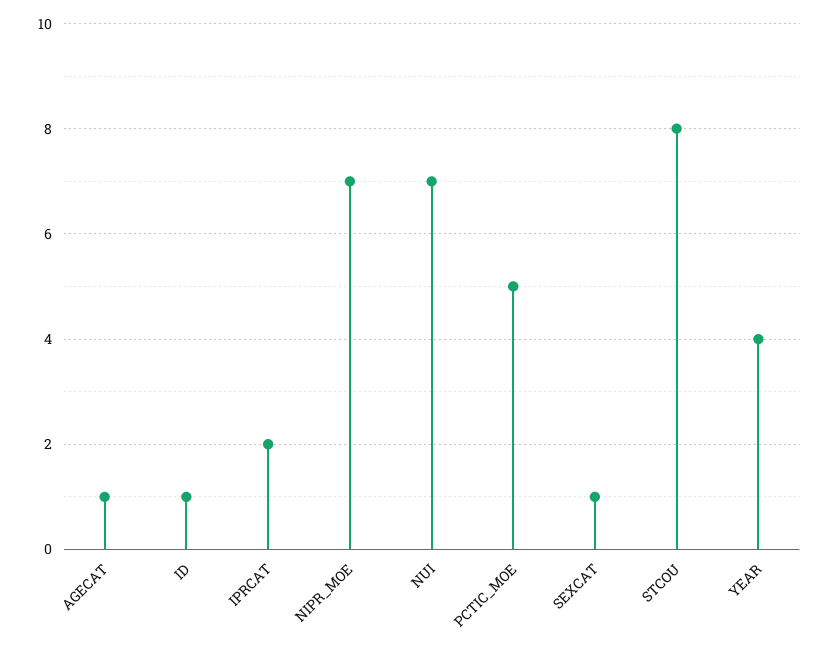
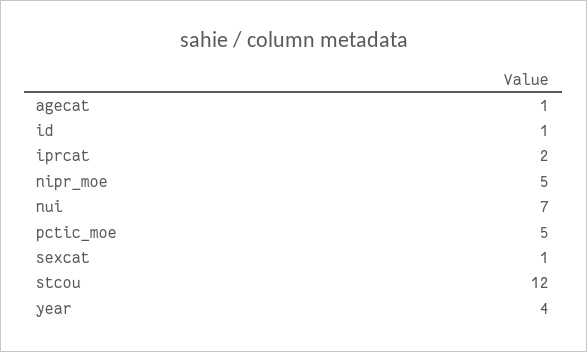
  {
    "AGECAT": 1,
    "ID": 1,
    "IPRCAT": 2,
-   "NIPR_MOE": 7,
+   "NIPR_MOE": 5,
    "NUI": 7,
    "PCTIC_MOE": 5,
    "SEXCAT": 1,
-   "STCOU": 8,
+   "STCOU": 12,
    "YEAR": 4
  }

